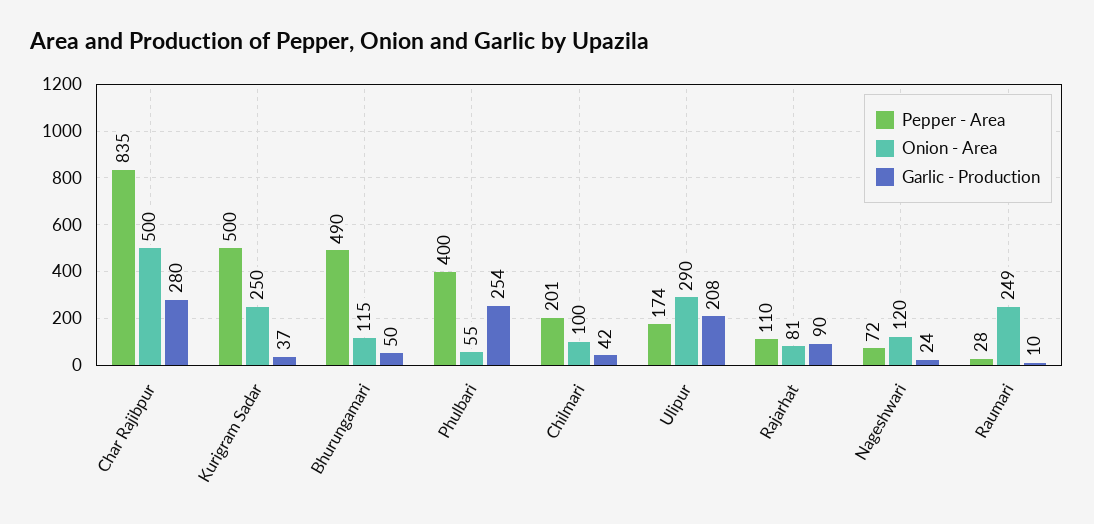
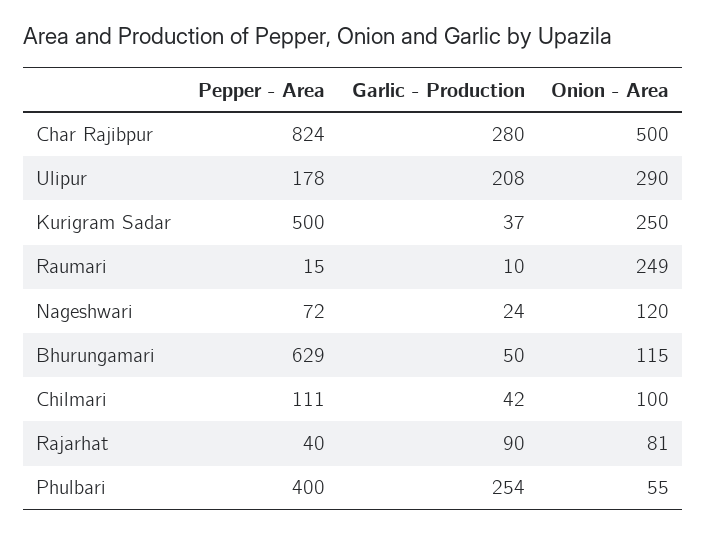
  {
    "Pepper - Area": {
-     "Char Rajibpur": 835,
+     "Char Rajibpur": 824,
      "Kurigram Sadar": 500,
-     "Bhurungamari": 490,
+     "Bhurungamari": 629,
      "Phulbari": 400,
-     "Chilmari": 201,
+     "Chilmari": 111,
-     "Ulipur": 174,
+     "Ulipur": 178,
-     "Rajarhat": 110,
+     "Rajarhat": 40,
      "Nageshwari": 72,
-     "Raumari": 28
+     "Raumari": 15
    },
    "Onion - Area": {
      "Char Rajibpur": 500,
      "Kurigram Sadar": 250,
      "Bhurungamari": 115,
      "Phulbari": 55,
      "Chilmari": 100,
      "Ulipur": 290,
      "Rajarhat": 81,
      "Nageshwari": 120,
      "Raumari": 249
    },
    "Garlic - Production": {
      "Char Rajibpur": 280,
      "Kurigram Sadar": 37,
      "Bhurungamari": 50,
      "Phulbari": 254,
      "Chilmari": 42,
      "Ulipur": 208,
      "Rajarhat": 90,
      "Nageshwari": 24,
      "Raumari": 10
    }
  }

